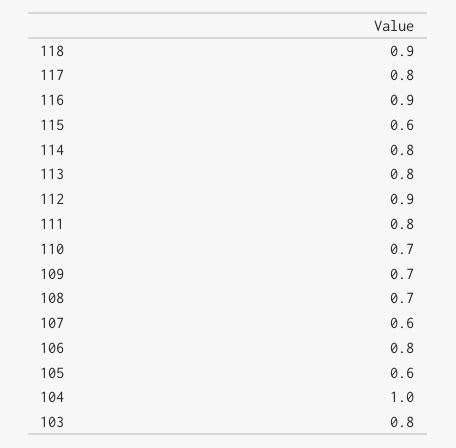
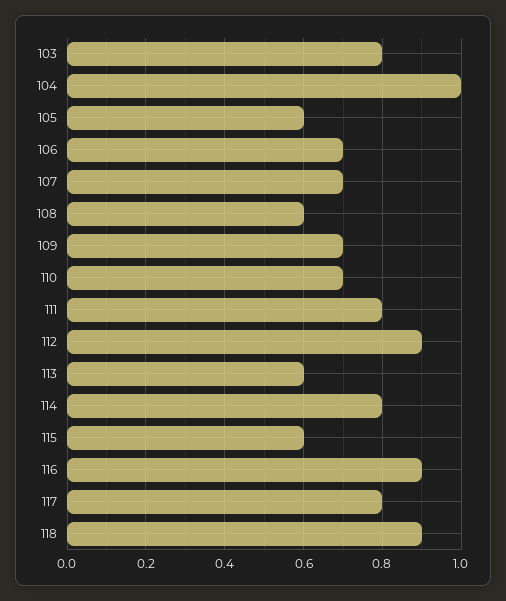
  {
    "118": 0.9,
    "117": 0.8,
    "116": 0.9,
    "115": 0.6,
    "114": 0.8,
-   "113": 0.8,
+   "113": 0.6,
    "112": 0.9,
    "111": 0.8,
    "110": 0.7,
    "109": 0.7,
-   "108": 0.7,
+   "108": 0.6,
-   "107": 0.6,
+   "107": 0.7,
-   "106": 0.8,
+   "106": 0.7,
    "105": 0.6,
    "104": 1,
    "103": 0.8
  }

